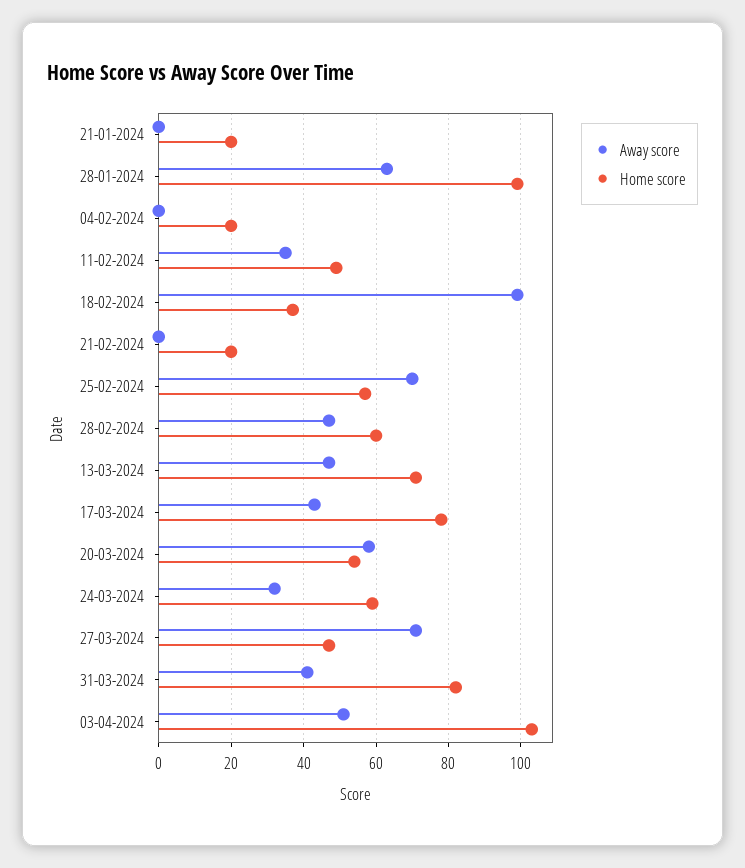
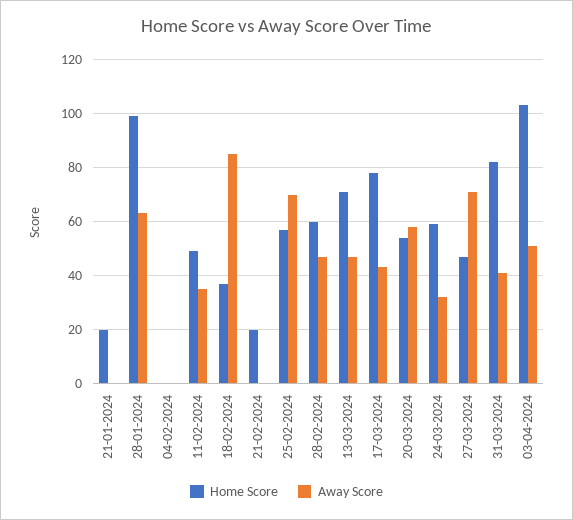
  {
    "Away score": {
      "21-01-2024": 0,
      "28-01-2024": 65,
      "04-02-2024": 0,
      "11-02-2024": 35,
-     "18-02-2024": 100,
+     "18-02-2024": 85,
      "21-02-2024": 0,
      "25-02-2024": 70,
      "28-02-2024": 45,
      "13-03-2024": 45,
      "17-03-2024": 45,
      "20-03-2024": 60,
      "24-03-2024": 30,
      "27-03-2024": 70,
      "31-03-2024": 40,
      "03-04-2024": 50
    },
    "Home score": {
      "21-01-2024": 20,
      "28-01-2024": 100,
-     "04-02-2024": 20,
+     "04-02-2024": 0,
      "11-02-2024": 50,
      "18-02-2024": 35,
      "21-02-2024": 20,
      "25-02-2024": 55,
      "28-02-2024": 60,
      "13-03-2024": 70,
      "17-03-2024": 80,
      "20-03-2024": 55,
      "24-03-2024": 60,
      "27-03-2024": 45,
      "31-03-2024": 80,
      "03-04-2024": 105
    }
  }

